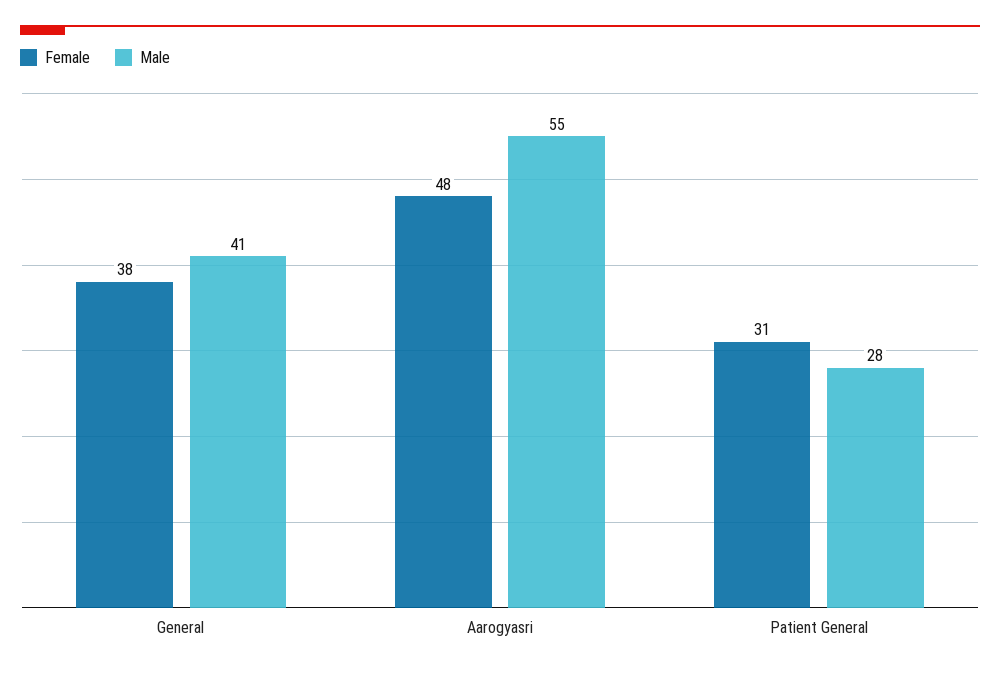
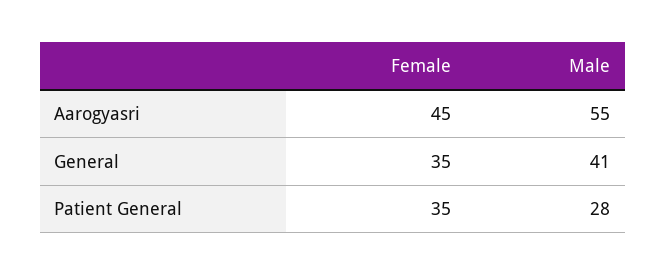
  {
    "Female": {
-     "General": 38,
+     "General": 35,
-     "Aarogyasri": 48,
+     "Aarogyasri": 45,
-     "Patient General": 31
+     "Patient General": 35
    },
    "Male": {
      "General": 41,
      "Aarogyasri": 55,
      "Patient General": 28
    }
  }

